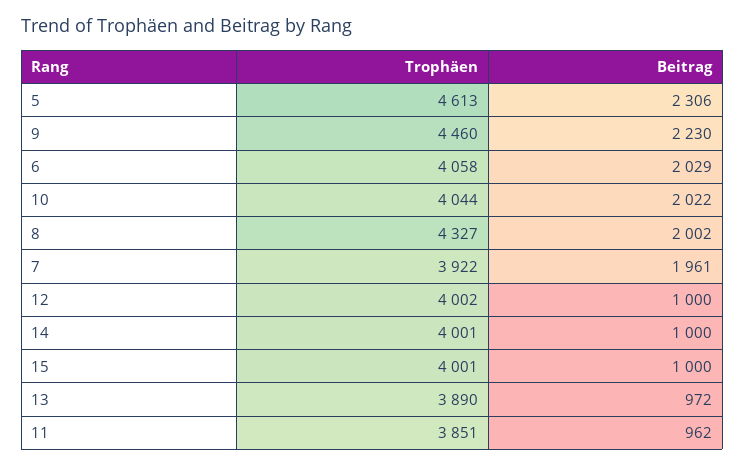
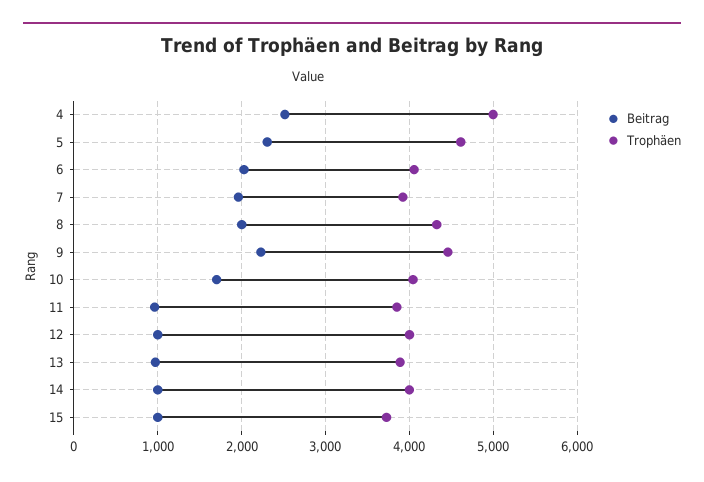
  {
    "Trophäen": {
      "5": 4613,
      "9": 4460,
      "6": 4058,
      "10": 4044,
      "8": 4327,
      "7": 3922,
      "12": 4002,
      "14": 4001,
-     "15": 4001,
+     "15": 3700,
      "13": 3890,
-     "11": 3851
+     "11": 3851,
+     "4": 5000
    },
    "Beitrag": {
      "5": 2306,
      "9": 2230,
      "6": 2029,
-     "10": 2022,
+     "10": 1700,
      "8": 2002,
      "7": 1961,
      "12": 1000,
      "14": 1000,
      "15": 1000,
      "13": 972,
-     "11": 962
+     "11": 962,
+     "4": 2500
    }
  }

